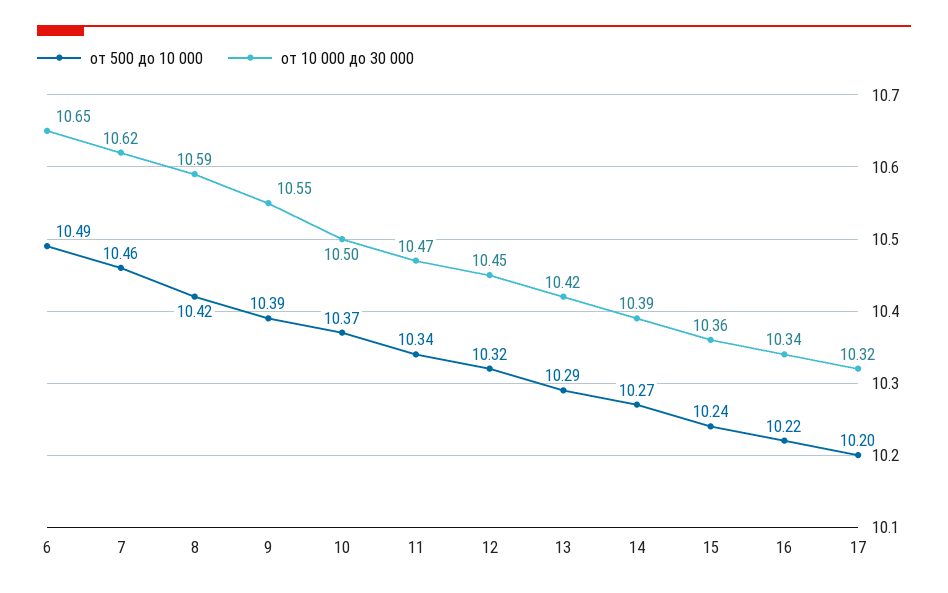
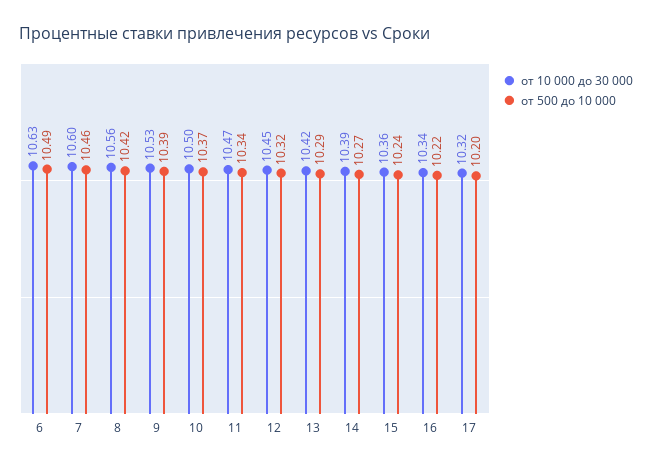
  {
    "от 500 до 10 000": {
      "6": 10.49,
      "7": 10.46,
      "8": 10.42,
      "9": 10.39,
      "10": 10.37,
      "11": 10.34,
      "12": 10.32,
      "13": 10.29,
      "14": 10.27,
      "15": 10.24,
      "16": 10.22,
      "17": 10.2
    },
    "от 10 000 до 30 000": {
-     "6": 10.65,
+     "6": 10.63,
-     "7": 10.62,
+     "7": 10.6,
-     "8": 10.59,
+     "8": 10.56,
-     "9": 10.55,
+     "9": 10.53,
      "10": 10.5,
      "11": 10.47,
      "12": 10.45,
      "13": 10.42,
      "14": 10.39,
      "15": 10.36,
      "16": 10.34,
      "17": 10.32
    }
  }

